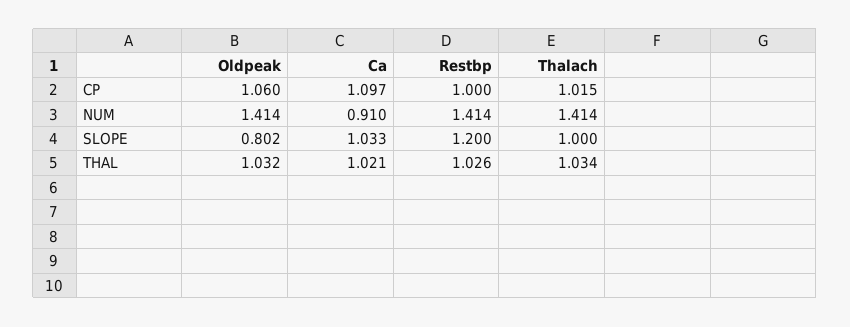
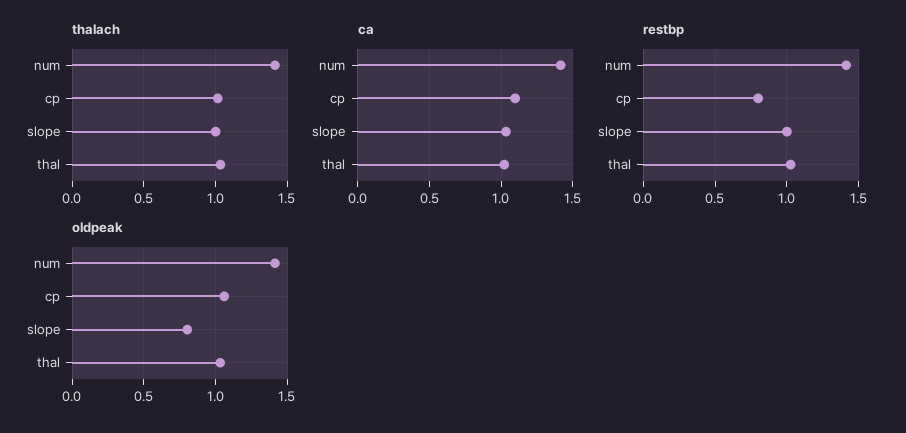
  {
    "Oldpeak": {
      "CP": 1.06,
      "NUM": 1.414,
      "SLOPE": 0.802,
      "THAL": 1.032
    },
    "Ca": {
      "CP": 1.097,
-     "NUM": 0.91,
+     "NUM": 1.4,
      "SLOPE": 1.033,
      "THAL": 1.021
    },
    "Restbp": {
-     "CP": 1,
+     "CP": 0.8,
      "NUM": 1.414,
-     "SLOPE": 1.2,
+     "SLOPE": 1,
      "THAL": 1.026
    },
    "Thalach": {
      "CP": 1.015,
      "NUM": 1.414,
      "SLOPE": 1,
      "THAL": 1.034
    }
  }

